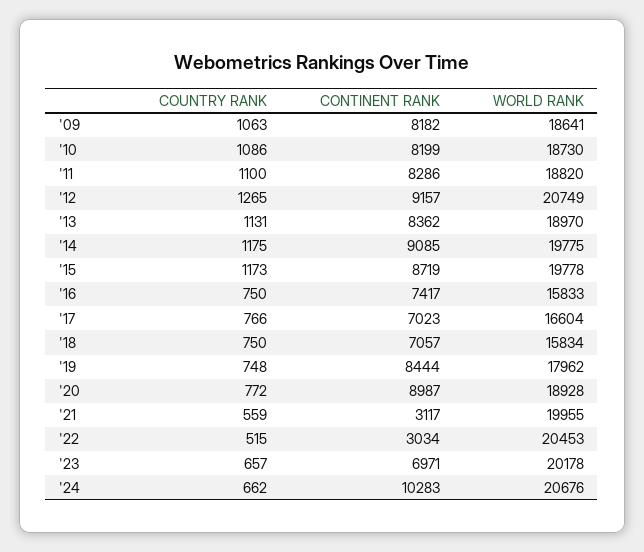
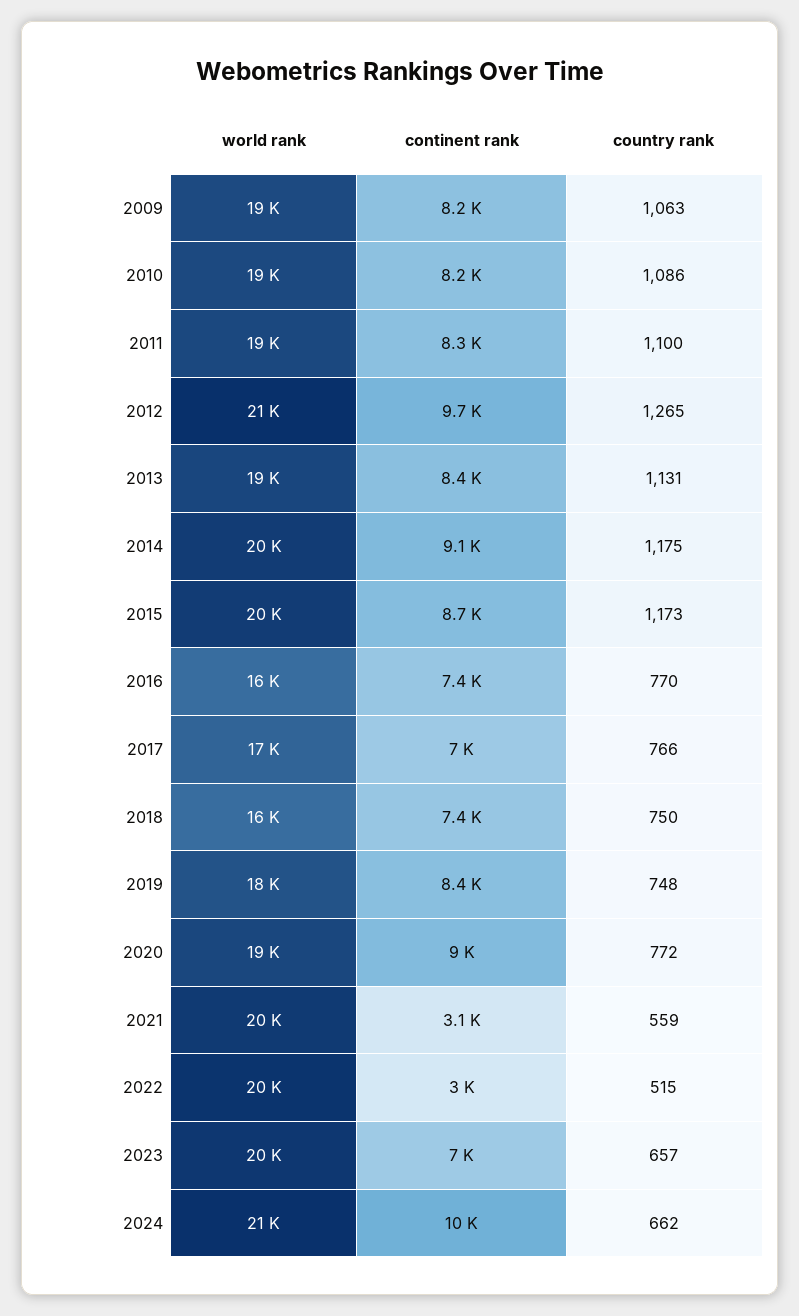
  {
    "COUNTRY RANK": {
      "'09": 1063,
      "'10": 1086,
      "'11": 1100,
      "'12": 1265,
      "'13": 1131,
      "'14": 1175,
      "'15": 1173,
-     "'16": 750,
+     "'16": 770,
      "'17": 766,
      "'18": 750,
      "'19": 748,
      "'20": 772,
      "'21": 559,
      "'22": 515,
      "'23": 657,
      "'24": 662
    },
    "CONTINENT RANK": {
      "'09": 8182,
      "'10": 8199,
      "'11": 8286,
-     "'12": 9157,
+     "'12": 9700,
      "'13": 8362,
      "'14": 9085,
      "'15": 8719,
      "'16": 7417,
      "'17": 7023,
-     "'18": 7057,
+     "'18": 7400,
      "'19": 8444,
      "'20": 8987,
      "'21": 3117,
      "'22": 3034,
      "'23": 6971,
      "'24": 10283
    },
    "WORLD RANK": {
      "'09": 18641,
      "'10": 18730,
      "'11": 18820,
      "'12": 20749,
      "'13": 18970,
      "'14": 19775,
      "'15": 19778,
      "'16": 15833,
      "'17": 16604,
      "'18": 15834,
      "'19": 17962,
      "'20": 18928,
      "'21": 19955,
      "'22": 20453,
      "'23": 20178,
      "'24": 20676
    }
  }

